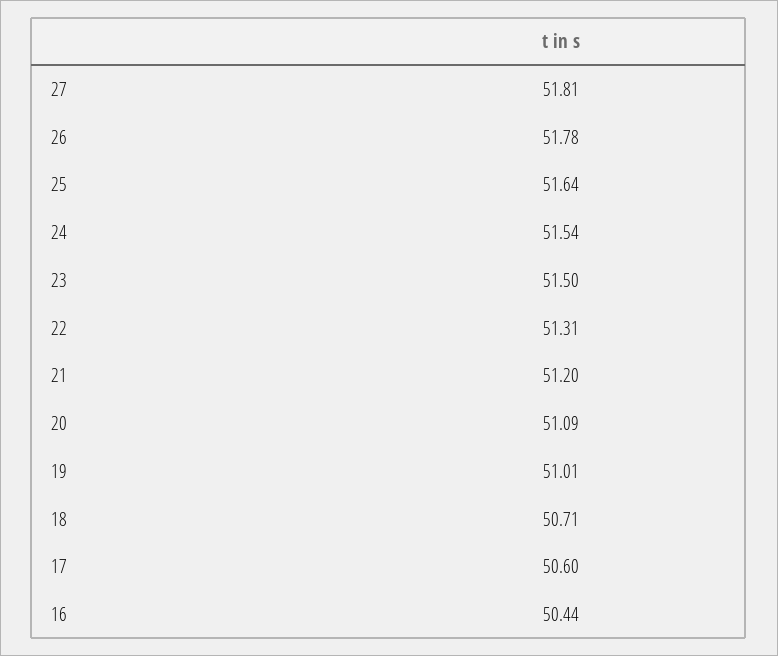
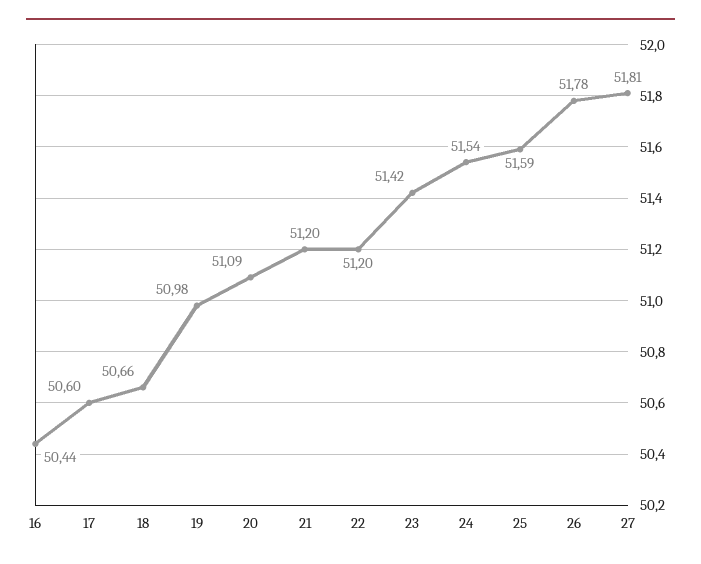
  {
    "27": 51.81,
    "26": 51.78,
-   "25": 51.64,
+   "25": 51.59,
    "24": 51.54,
-   "23": 51.5,
+   "23": 51.42,
-   "22": 51.31,
+   "22": 51.2,
    "21": 51.2,
    "20": 51.09,
-   "19": 51.01,
+   "19": 50.98,
-   "18": 50.71,
+   "18": 50.66,
    "17": 50.6,
    "16": 50.44
  }

